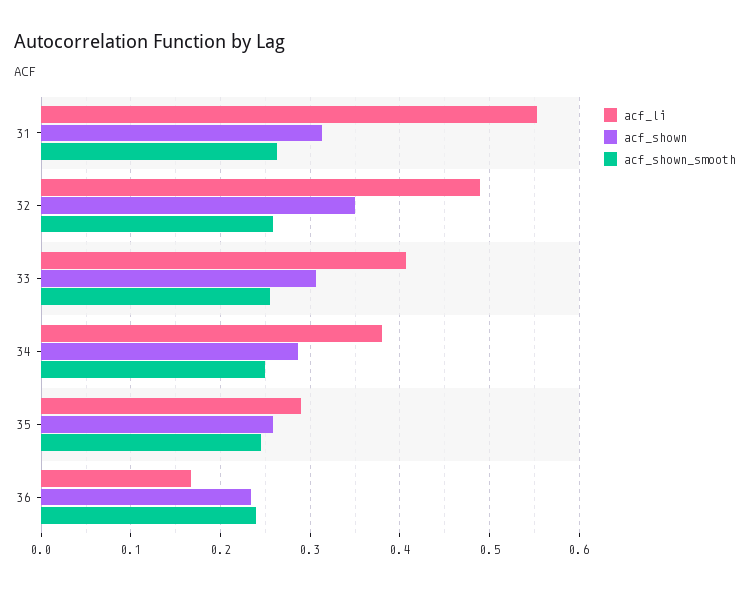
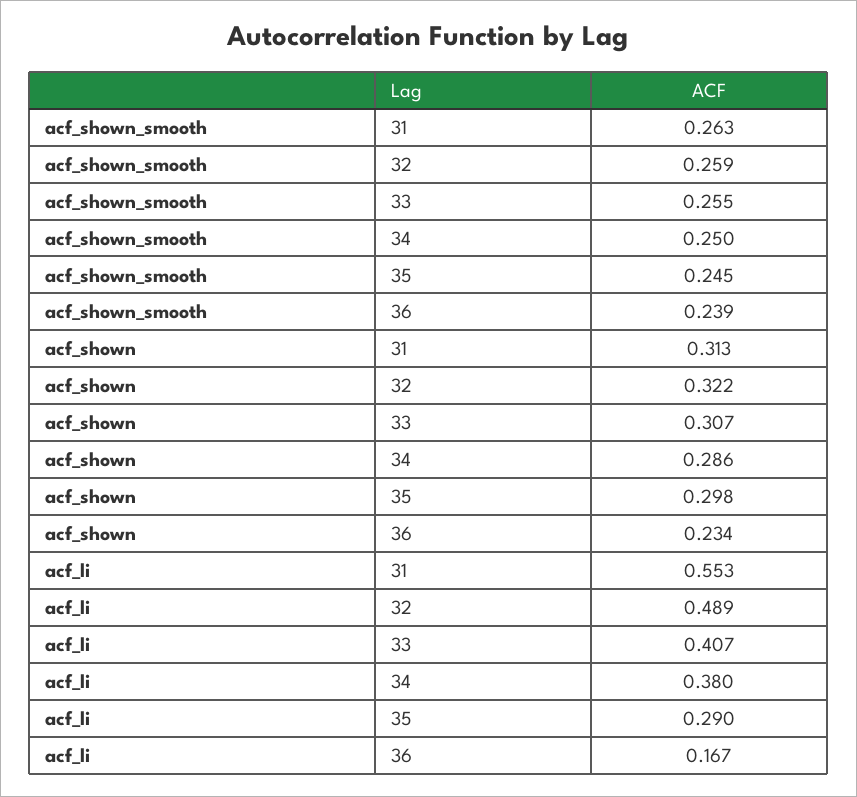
  {
    "acf_li": {
      "31": 0.553,
      "32": 0.489,
      "33": 0.407,
      "34": 0.38,
      "35": 0.29,
      "36": 0.167
    },
    "acf_shown": {
      "31": 0.313,
-     "32": 0.35,
+     "32": 0.322,
      "33": 0.307,
      "34": 0.286,
-     "35": 0.26,
+     "35": 0.298,
      "36": 0.234
    },
    "acf_shown_smooth": {
      "31": 0.263,
      "32": 0.259,
      "33": 0.255,
      "34": 0.25,
      "35": 0.245,
      "36": 0.239
    }
  }

